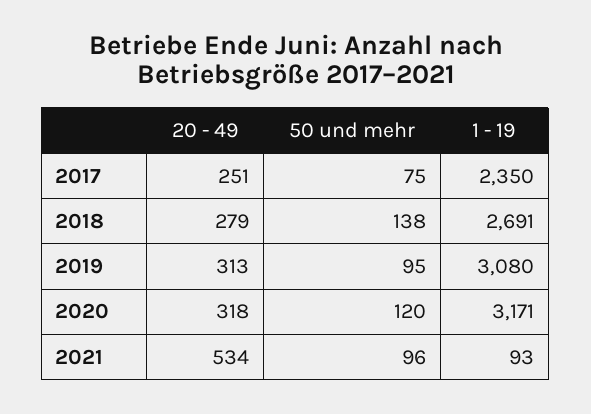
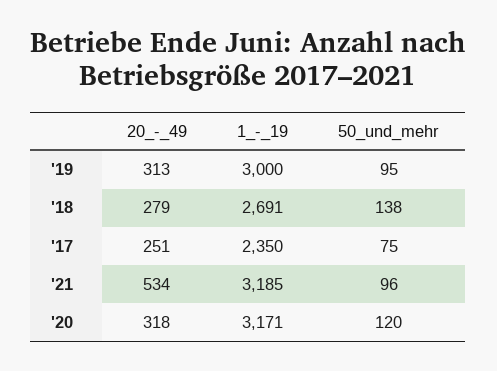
  {
    "20 - 49": {
      "2017": 251,
      "2018": 279,
      "2019": 313,
      "2020": 318,
      "2021": 534
    },
    "50 und mehr": {
      "2017": 75,
      "2018": 138,
      "2019": 95,
      "2020": 120,
      "2021": 96
    },
    "1 - 19": {
      "2017": 2350,
      "2018": 2691,
-     "2019": 3080,
+     "2019": 3000,
      "2020": 3171,
-     "2021": 93
+     "2021": 3185
    }
  }

